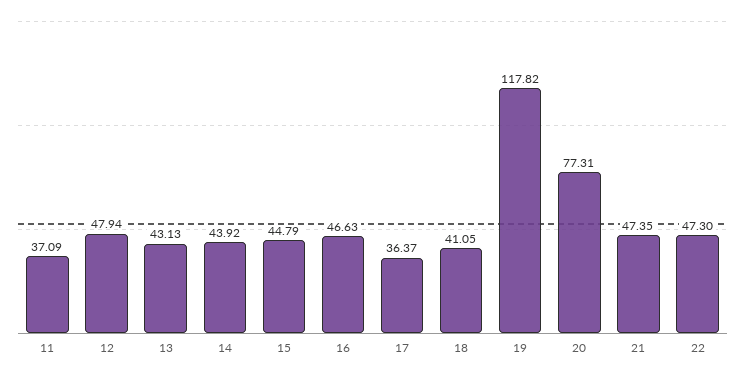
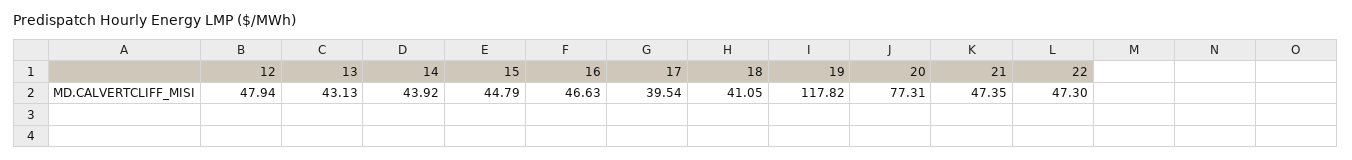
  {
-   "11": 37.09,
    "12": 47.94,
    "13": 43.13,
    "14": 43.92,
    "15": 44.79,
    "16": 46.63,
-   "17": 36.37,
+   "17": 39.54,
    "18": 41.05,
    "19": 117.82,
    "20": 77.31,
    "21": 47.35,
    "22": 47.3
  }

